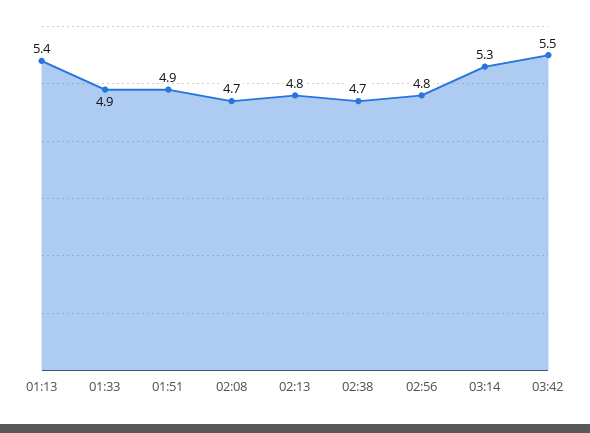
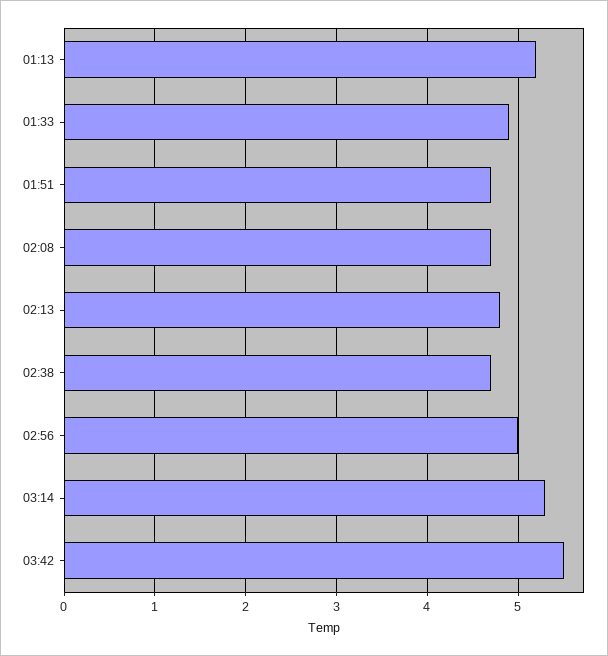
  {
-   "01:13": 5.4,
+   "01:13": 5.2,
    "01:33": 4.9,
-   "01:51": 4.9,
+   "01:51": 4.7,
    "02:08": 4.7,
    "02:13": 4.8,
    "02:38": 4.7,
-   "02:56": 4.8,
+   "02:56": 5,
    "03:14": 5.3,
    "03:42": 5.5
  }

